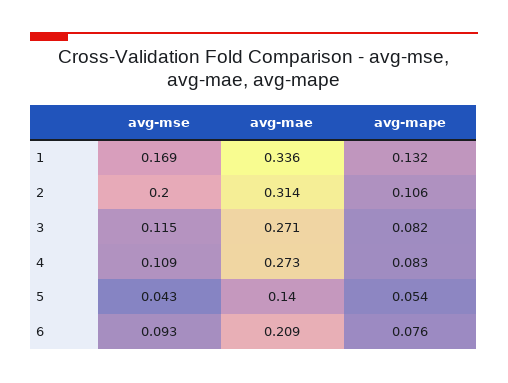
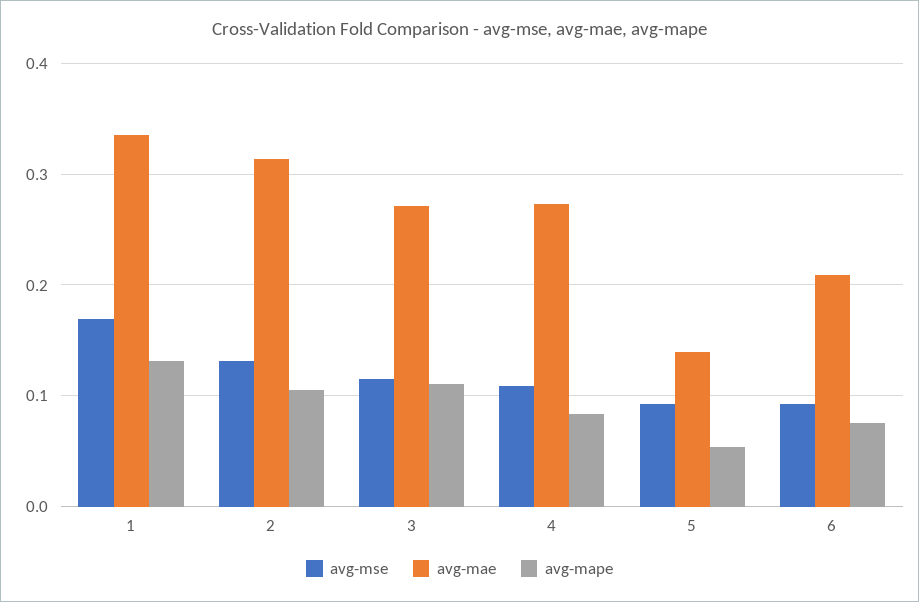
  {
    "avg-mse": {
      "1": 0.169,
-     "2": 0.2,
+     "2": 0.13,
      "3": 0.115,
      "4": 0.109,
-     "5": 0.043,
+     "5": 0.09,
      "6": 0.093
    },
    "avg-mae": {
      "1": 0.336,
      "2": 0.314,
      "3": 0.271,
      "4": 0.273,
      "5": 0.14,
      "6": 0.209
    },
    "avg-mape": {
      "1": 0.132,
      "2": 0.106,
-     "3": 0.082,
+     "3": 0.11,
      "4": 0.083,
      "5": 0.054,
      "6": 0.076
    }
  }

